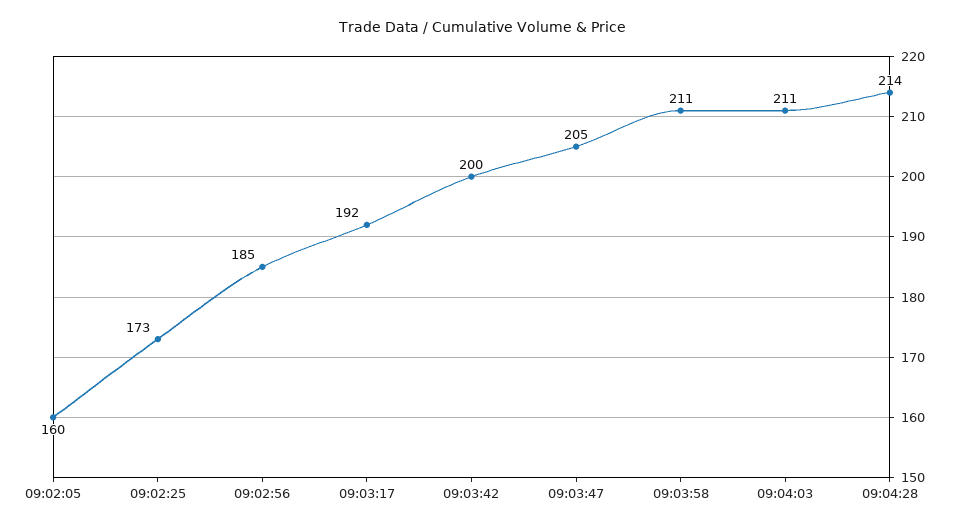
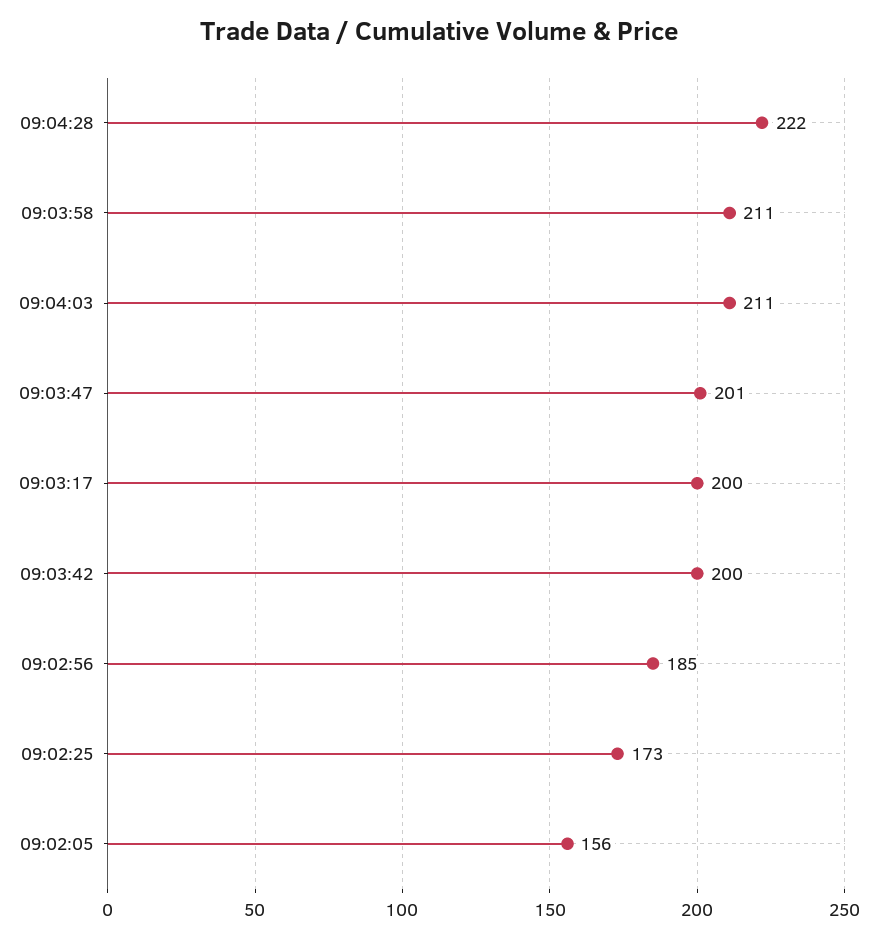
  {
-   "09:02:05": 160,
+   "09:02:05": 156,
    "09:02:25": 173,
    "09:02:56": 185,
-   "09:03:17": 192,
+   "09:03:17": 200,
    "09:03:42": 200,
-   "09:03:47": 205,
+   "09:03:47": 201,
    "09:03:58": 211,
    "09:04:03": 211,
-   "09:04:28": 214
+   "09:04:28": 222
  }

